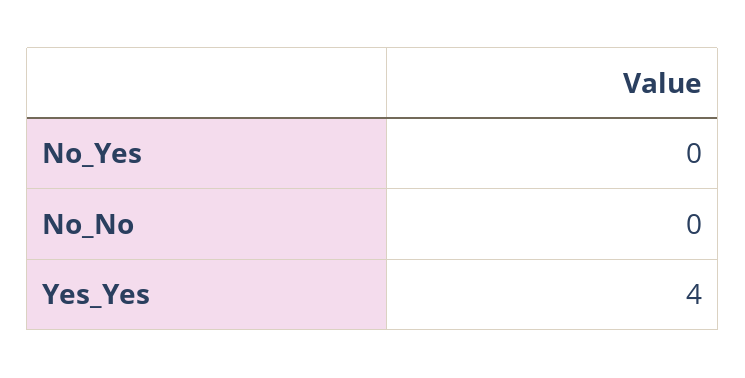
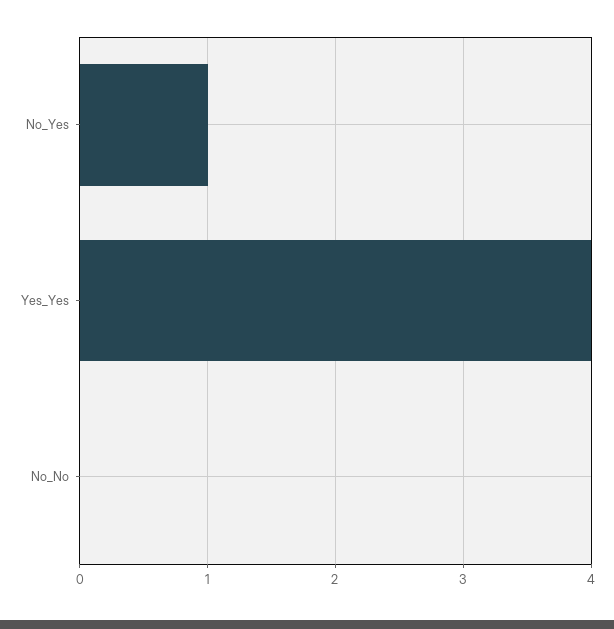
  {
-   "No_Yes": 0,
+   "No_Yes": 1,
    "No_No": 0,
    "Yes_Yes": 4
  }

